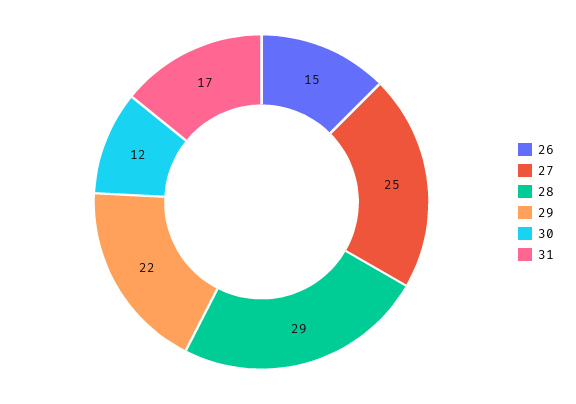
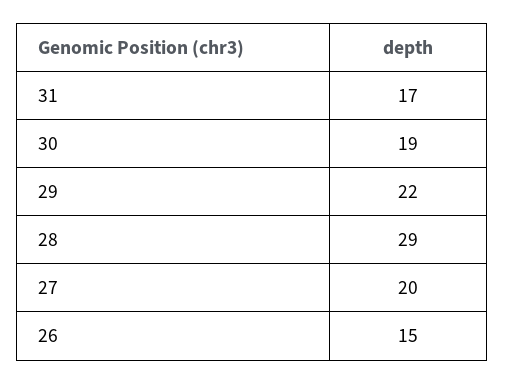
  {
    "26": 15,
-   "27": 25,
+   "27": 20,
    "28": 29,
    "29": 22,
-   "30": 12,
+   "30": 19,
    "31": 17
  }

